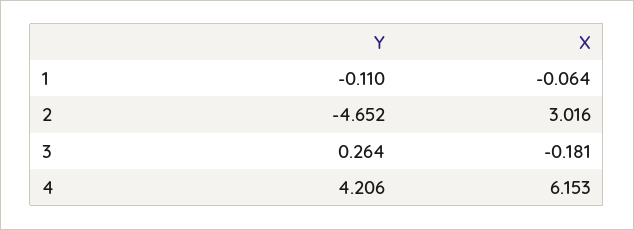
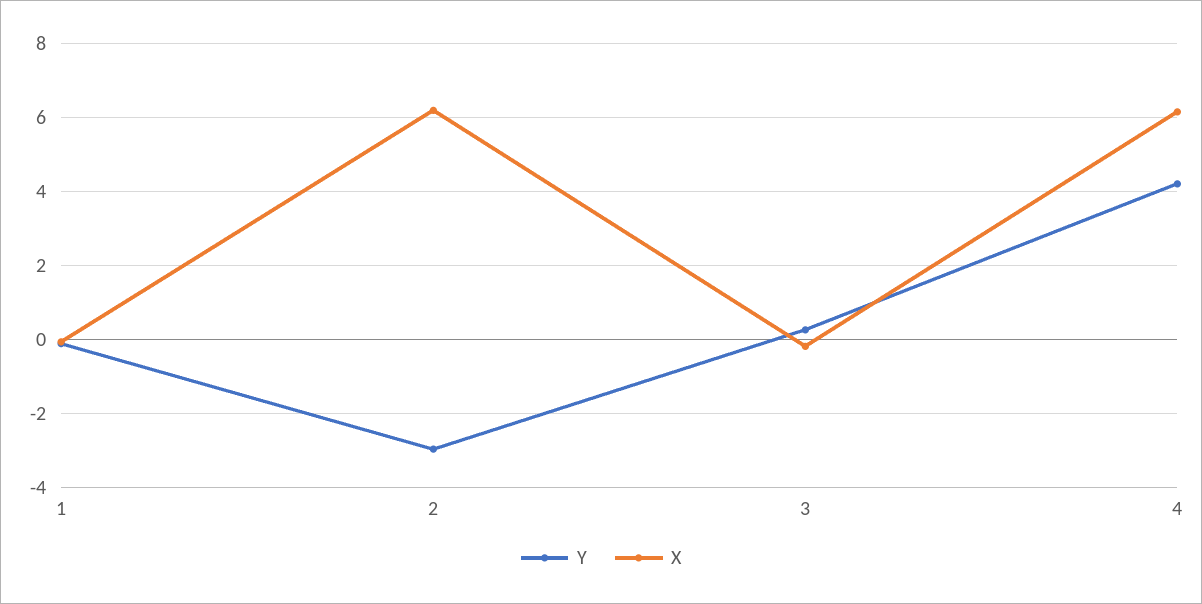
  {
    "Y": {
      "1": -0.11,
-     "2": -4.652,
+     "2": -3,
      "3": 0.264,
      "4": 4.206
    },
    "X": {
      "1": -0.064,
-     "2": 3.016,
+     "2": 6.2,
      "3": -0.181,
      "4": 6.153
    }
  }

